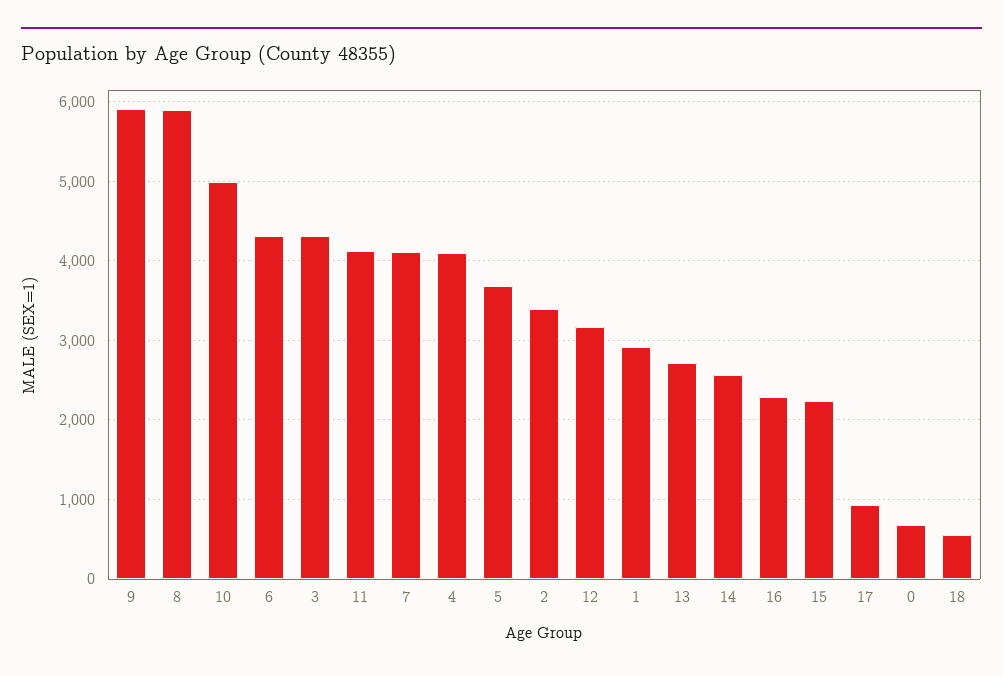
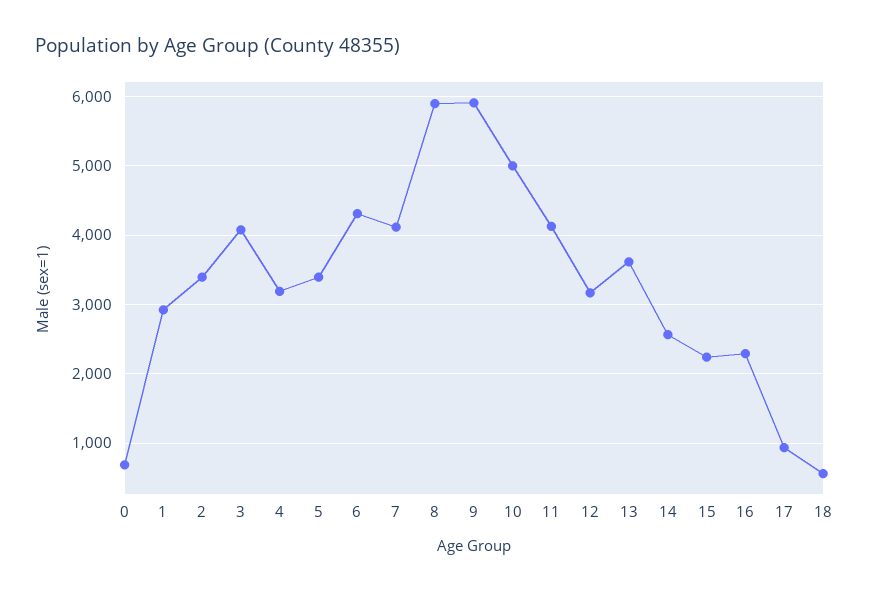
  {
    "9": 5900,
    "8": 5900,
    "10": 5000,
    "6": 4300,
-   "3": 4300,
+   "3": 4100,
    "11": 4100,
    "7": 4100,
-   "4": 4100,
+   "4": 3200,
-   "5": 3700,
+   "5": 3400,
    "2": 3400,
    "12": 3200,
    "1": 2900,
-   "13": 2700,
+   "13": 3600,
    "14": 2600,
    "16": 2300,
    "15": 2200,
    "17": 900,
    "0": 700,
    "18": 600
  }

